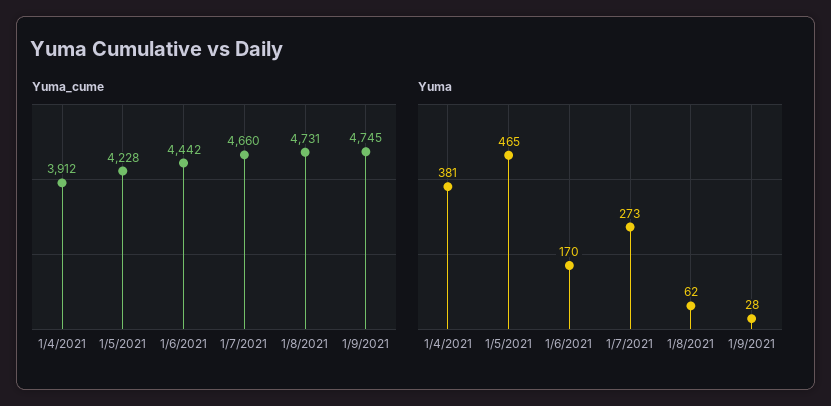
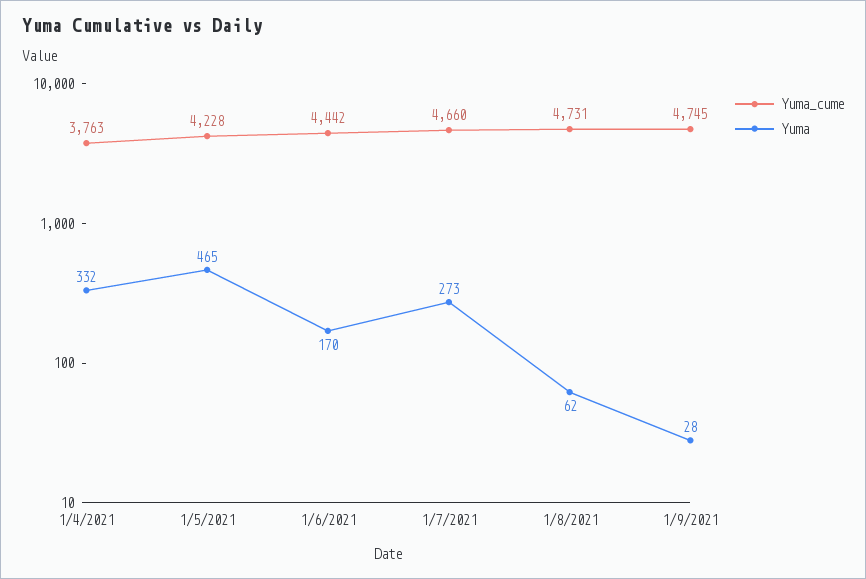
  {
    "Yuma_cume": {
-     "1/4/2021": 3912,
+     "1/4/2021": 3763,
      "1/5/2021": 4228,
      "1/6/2021": 4442,
      "1/7/2021": 4660,
      "1/8/2021": 4731,
      "1/9/2021": 4745
    },
    "Yuma": {
-     "1/4/2021": 381,
+     "1/4/2021": 332,
      "1/5/2021": 465,
      "1/6/2021": 170,
      "1/7/2021": 273,
      "1/8/2021": 62,
      "1/9/2021": 28
    }
  }

